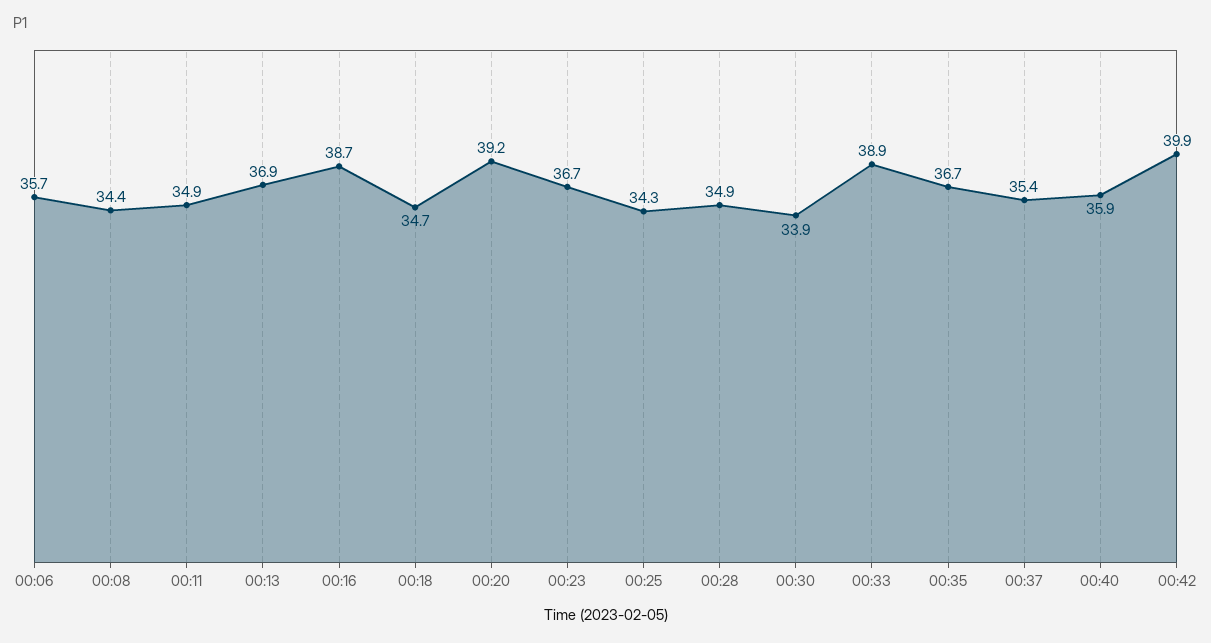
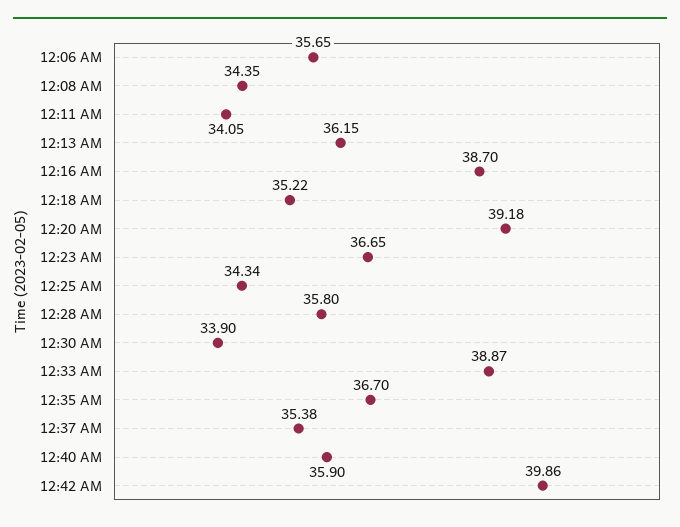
  {
    "00:06": 35.65,
    "00:08": 34.35,
-   "00:11": 34.9,
+   "00:11": 34.05,
-   "00:13": 36.9,
+   "00:13": 36.15,
    "00:16": 38.7,
-   "00:18": 34.7,
+   "00:18": 35.22,
    "00:20": 39.18,
    "00:23": 36.65,
    "00:25": 34.34,
-   "00:28": 34.9,
+   "00:28": 35.8,
    "00:30": 33.9,
    "00:33": 38.87,
    "00:35": 36.7,
    "00:37": 35.38,
    "00:40": 35.9,
    "00:42": 39.86
  }

